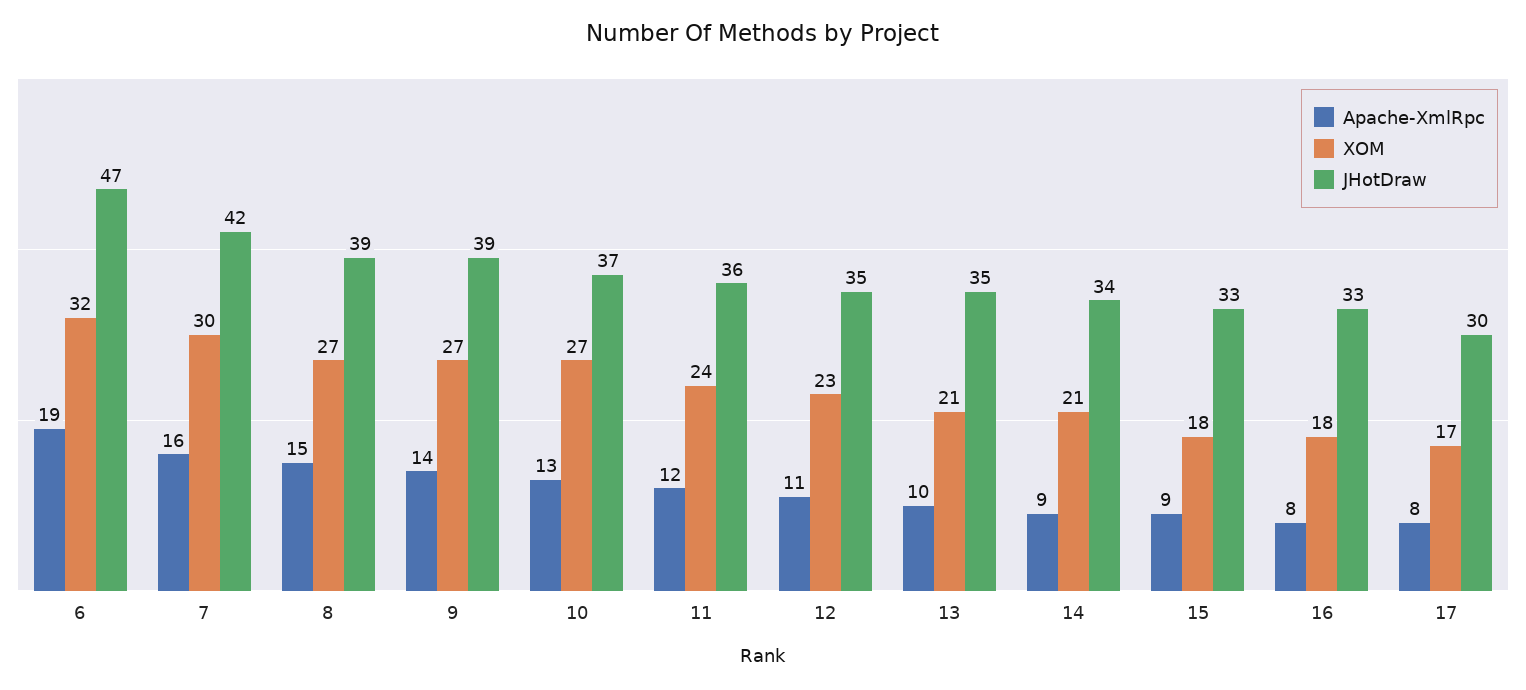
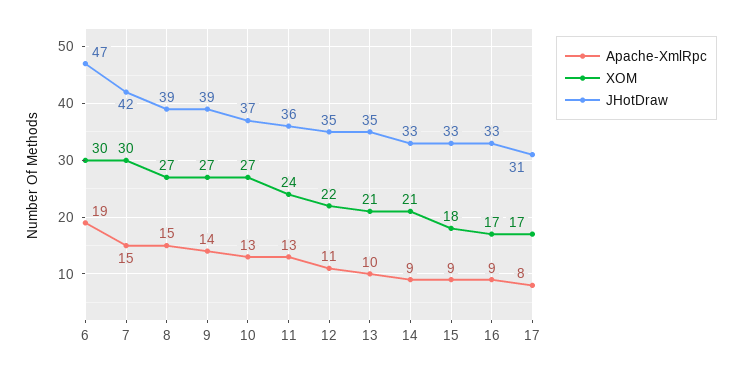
  {
    "Apache-XmlRpc": {
      "6": 19,
-     "7": 16,
+     "7": 15,
      "8": 15,
      "9": 14,
      "10": 13,
-     "11": 12,
+     "11": 13,
      "12": 11,
      "13": 10,
      "14": 9,
      "15": 9,
-     "16": 8,
+     "16": 9,
      "17": 8
    },
    "XOM": {
-     "6": 32,
+     "6": 30,
      "7": 30,
      "8": 27,
      "9": 27,
      "10": 27,
      "11": 24,
-     "12": 23,
+     "12": 22,
      "13": 21,
      "14": 21,
      "15": 18,
-     "16": 18,
+     "16": 17,
      "17": 17
    },
    "JHotDraw": {
      "6": 47,
      "7": 42,
      "8": 39,
      "9": 39,
      "10": 37,
      "11": 36,
      "12": 35,
      "13": 35,
-     "14": 34,
+     "14": 33,
      "15": 33,
      "16": 33,
-     "17": 30
+     "17": 31
    }
  }

